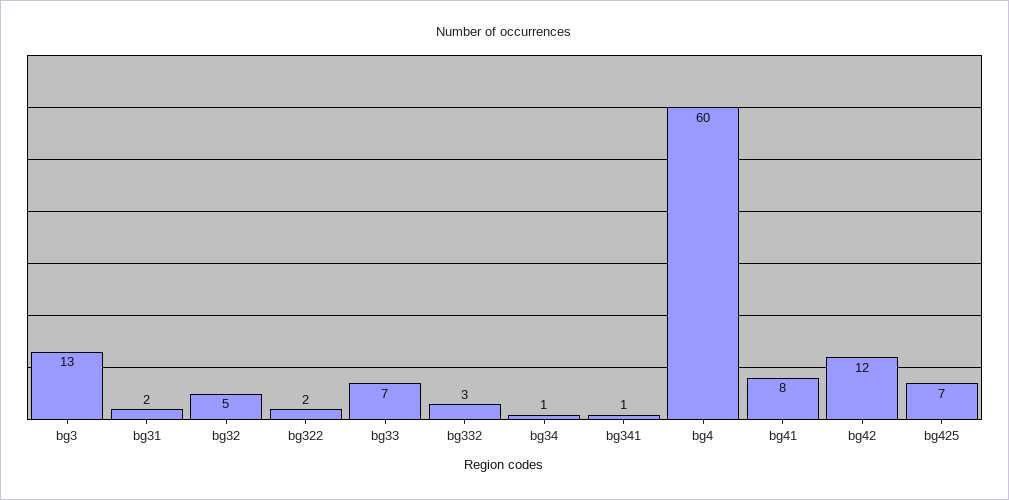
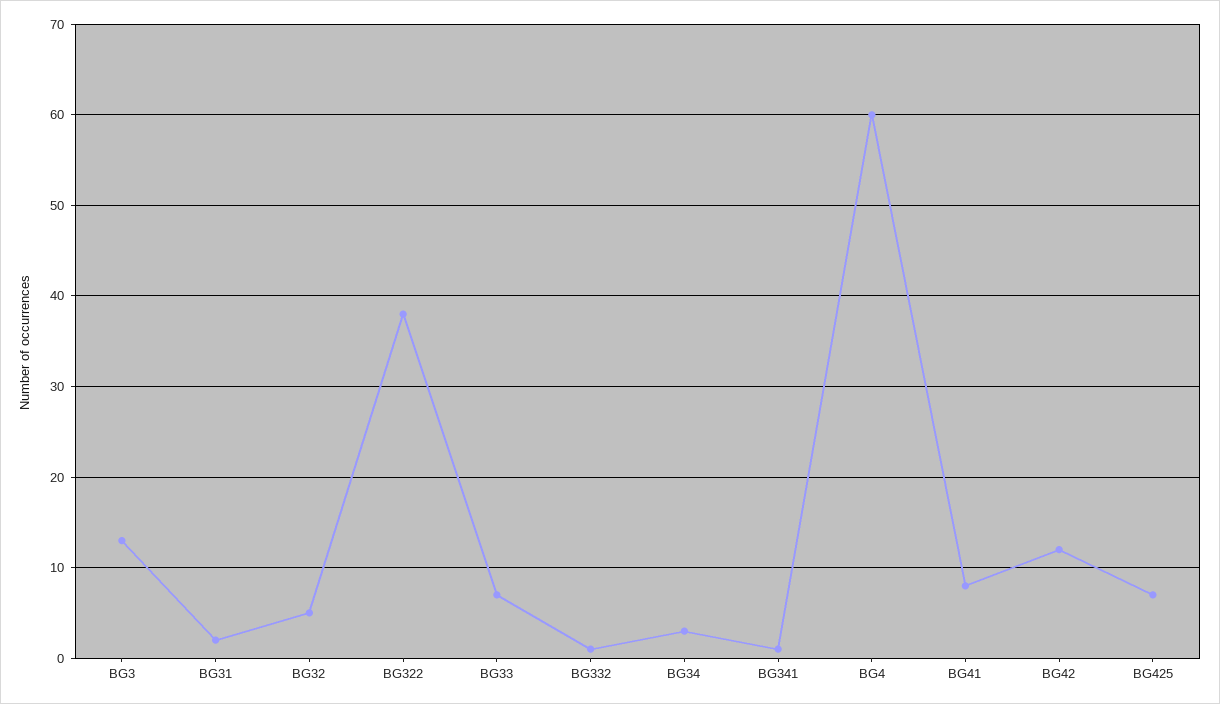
  {
    "bg3": 13,
    "bg31": 2,
    "bg32": 5,
-   "bg322": 2,
+   "bg322": 38,
    "bg33": 7,
-   "bg332": 3,
+   "bg332": 1,
-   "bg34": 1,
+   "bg34": 3,
    "bg341": 1,
    "bg4": 60,
    "bg41": 8,
    "bg42": 12,
    "bg425": 7
  }

